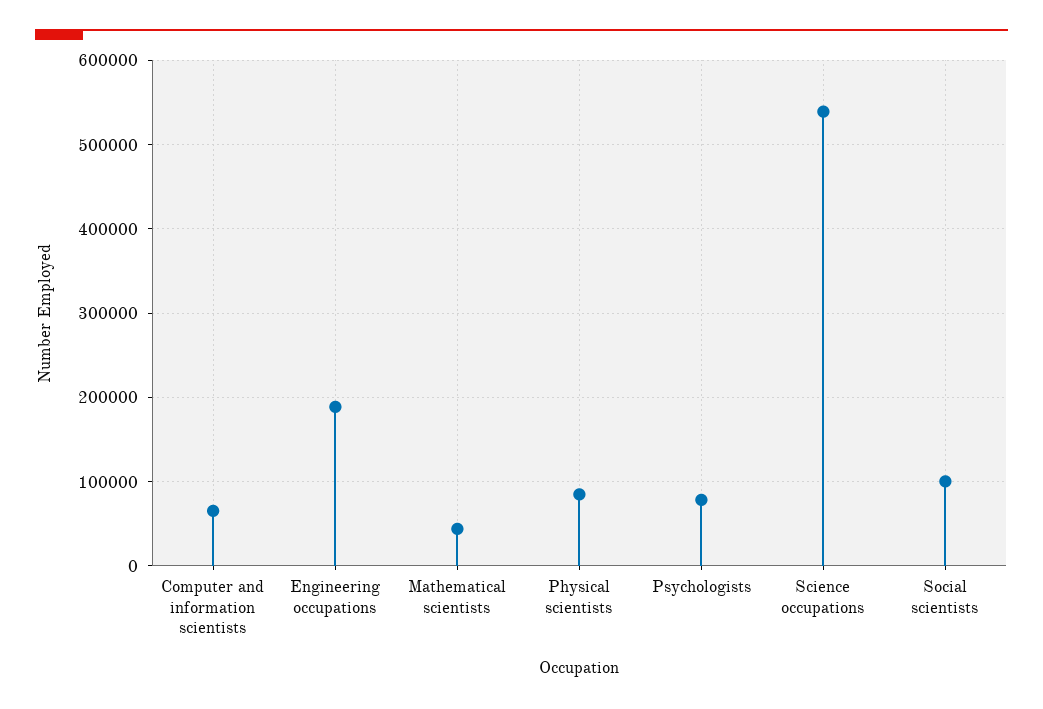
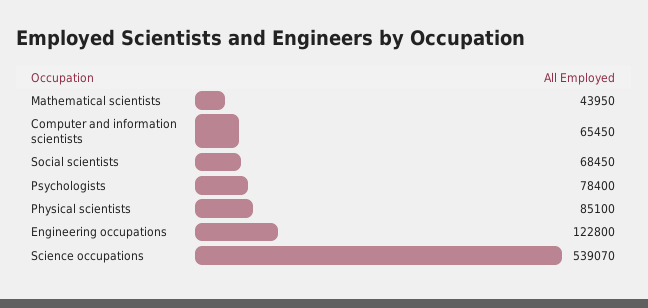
  {
    "Computer and information scientists": 65450,
-   "Engineering occupations": 190000,
+   "Engineering occupations": 122800,
    "Mathematical scientists": 43950,
    "Physical scientists": 85100,
    "Psychologists": 78400,
    "Science occupations": 539070,
-   "Social scientists": 100000
+   "Social scientists": 68450
  }

